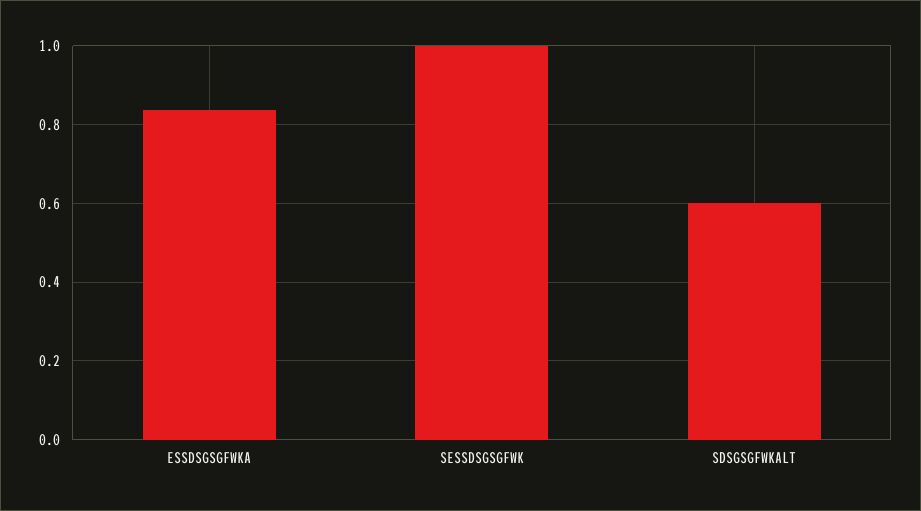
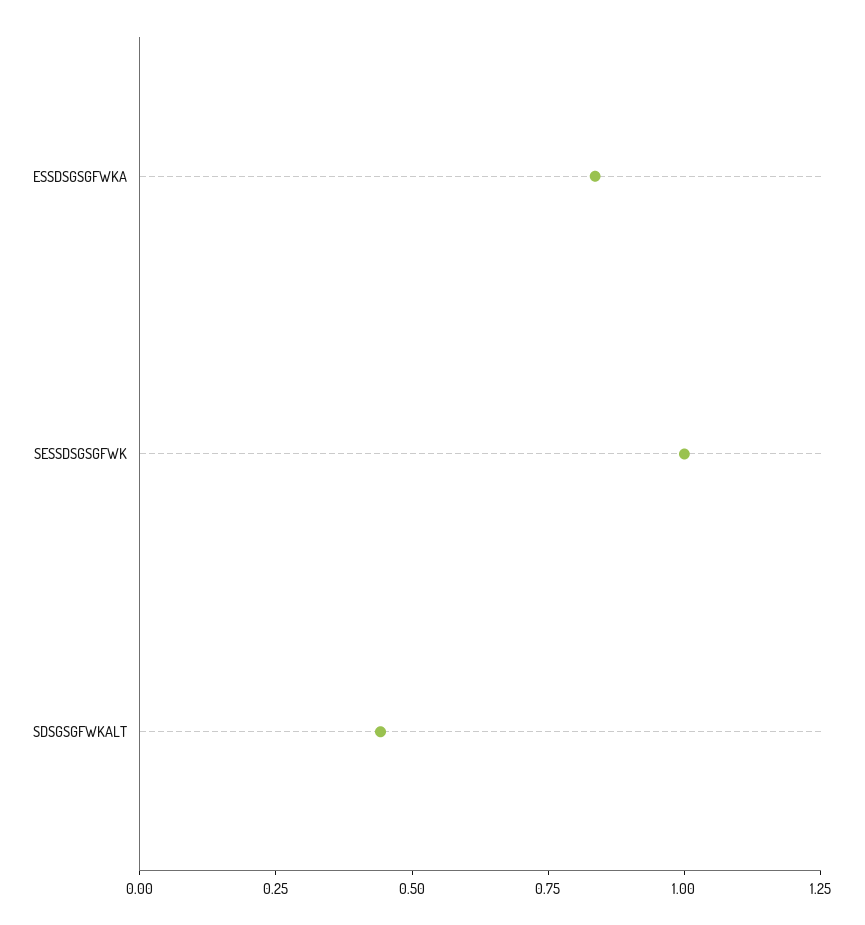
  {
    "ESSDSGSGFWKA": 0.84,
    "SESSDSGSGFWK": 1,
-   "SDSGSGFWKALT": 0.6
+   "SDSGSGFWKALT": 0.45
  }

